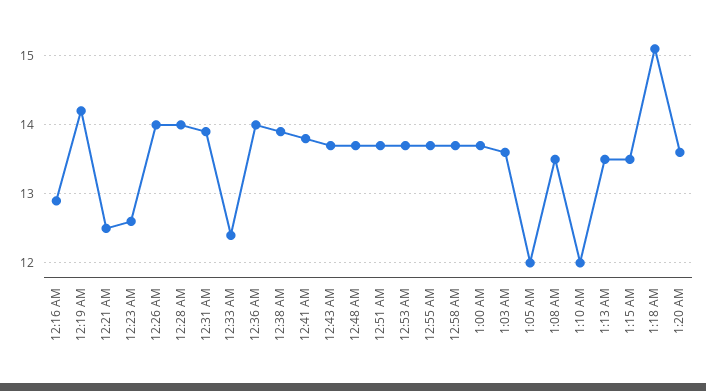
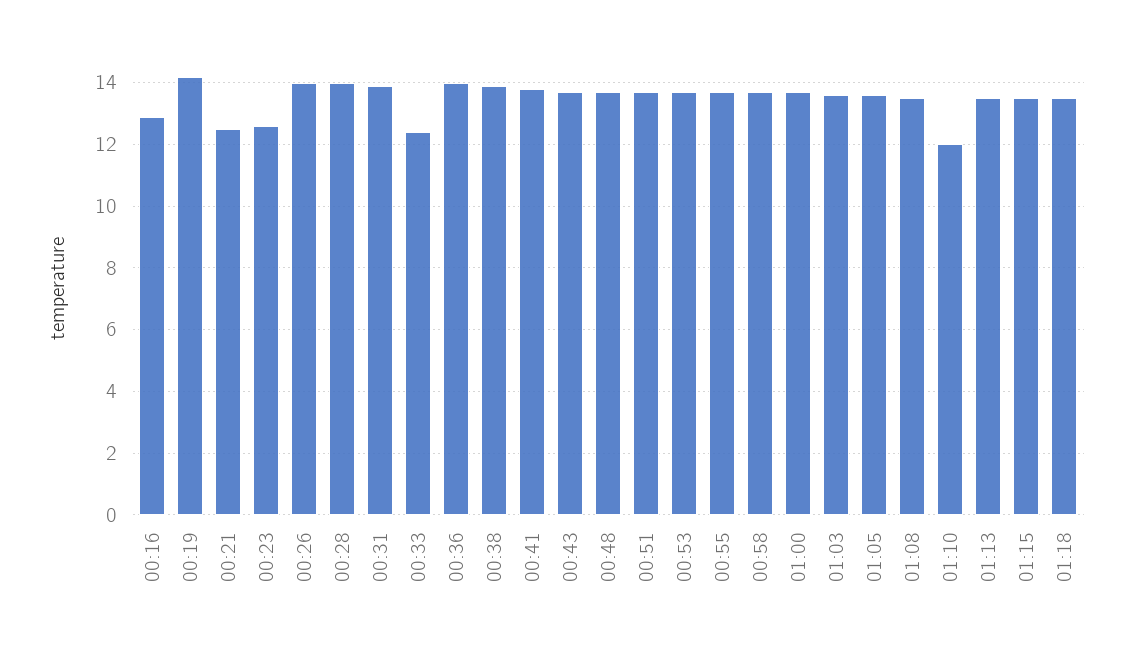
  {
    "12:16 AM": 12.9,
    "12:19 AM": 14.2,
    "12:21 AM": 12.5,
    "12:23 AM": 12.6,
    "12:26 AM": 14,
    "12:28 AM": 14,
    "12:31 AM": 13.9,
    "12:33 AM": 12.4,
    "12:36 AM": 14,
    "12:38 AM": 13.9,
    "12:41 AM": 13.8,
    "12:43 AM": 13.7,
    "12:48 AM": 13.7,
    "12:51 AM": 13.7,
    "12:53 AM": 13.7,
    "12:55 AM": 13.7,
    "12:58 AM": 13.7,
    "1:00 AM": 13.7,
    "1:03 AM": 13.6,
-   "1:05 AM": 12,
+   "1:05 AM": 13.5,
    "1:08 AM": 13.5,
    "1:10 AM": 12,
    "1:13 AM": 13.5,
    "1:15 AM": 13.5,
-   "1:18 AM": 15.1,
+   "1:18 AM": 13.5
-   "1:20 AM": 13.6
  }

